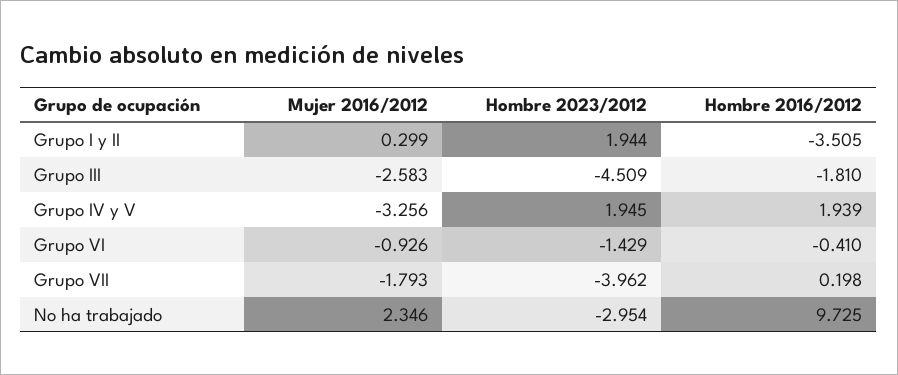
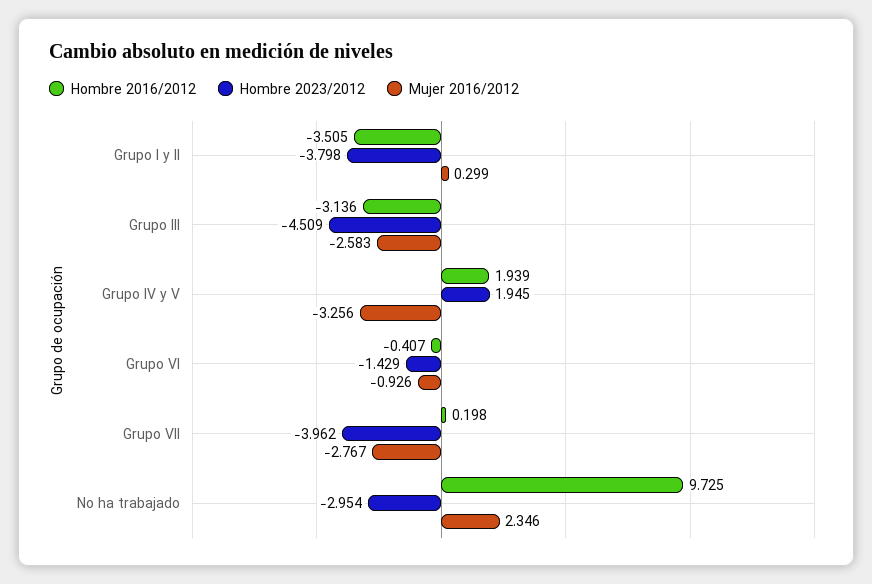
  {
    "Mujer 2016/2012": {
      "Grupo I y II": 0.299,
      "Grupo III": -2.583,
      "Grupo IV y V": -3.256,
      "Grupo VI": -0.926,
-     "Grupo VII": -1.793,
+     "Grupo VII": -2.767,
      "No ha trabajado": 2.346
    },
    "Hombre 2023/2012": {
-     "Grupo I y II": 1.944,
+     "Grupo I y II": -3.798,
      "Grupo III": -4.509,
      "Grupo IV y V": 1.945,
      "Grupo VI": -1.429,
      "Grupo VII": -3.962,
      "No ha trabajado": -2.954
    },
    "Hombre 2016/2012": {
      "Grupo I y II": -3.505,
-     "Grupo III": -1.81,
+     "Grupo III": -3.136,
      "Grupo IV y V": 1.939,
-     "Grupo VI": -0.41,
+     "Grupo VI": -0.407,
      "Grupo VII": 0.198,
      "No ha trabajado": 9.725
    }
  }

